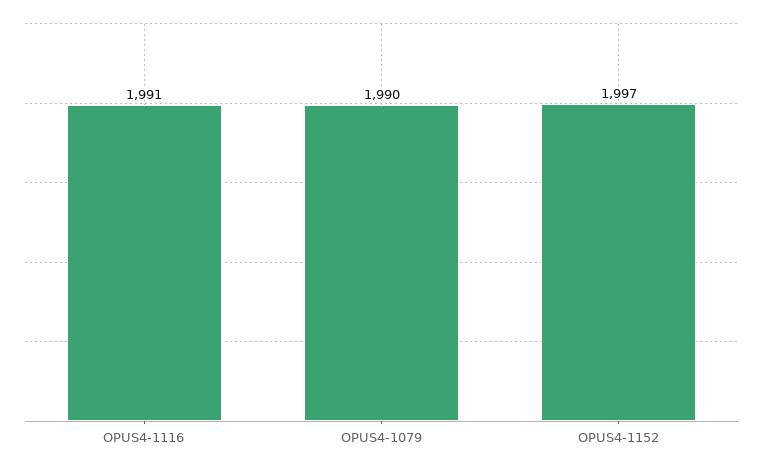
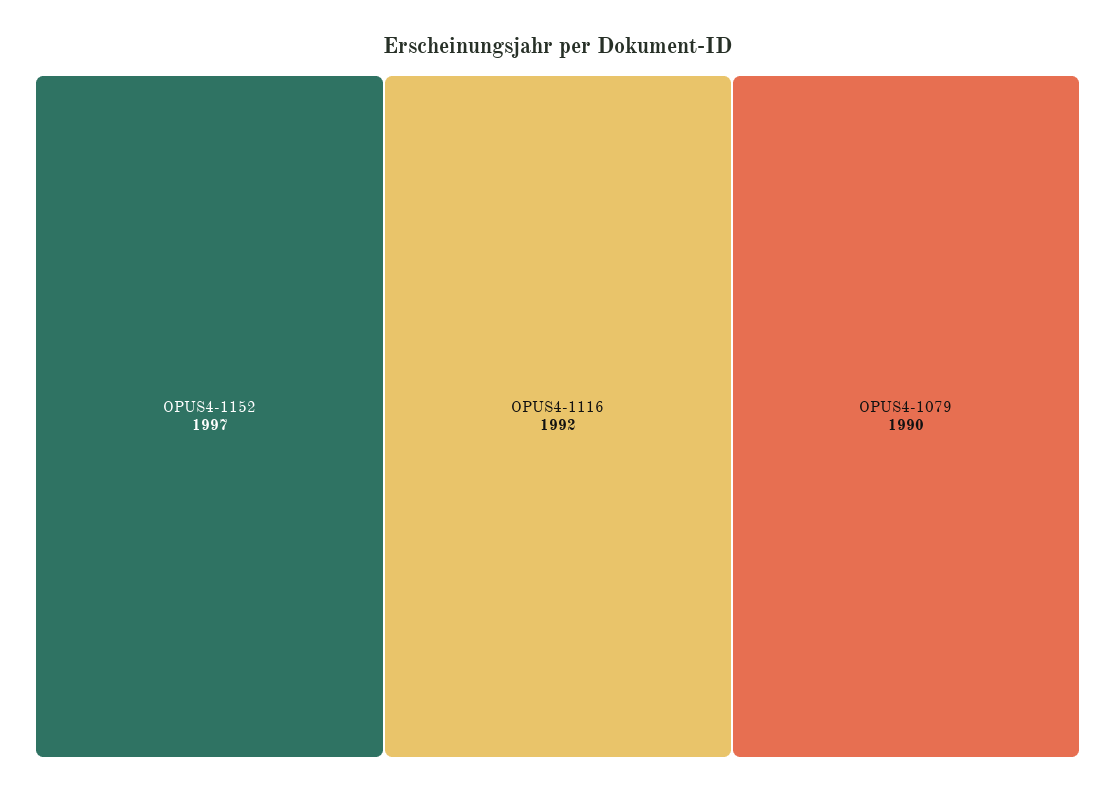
  {
-   "OPUS4-1116": 1991,
+   "OPUS4-1116": 1992,
    "OPUS4-1079": 1990,
    "OPUS4-1152": 1997
  }

